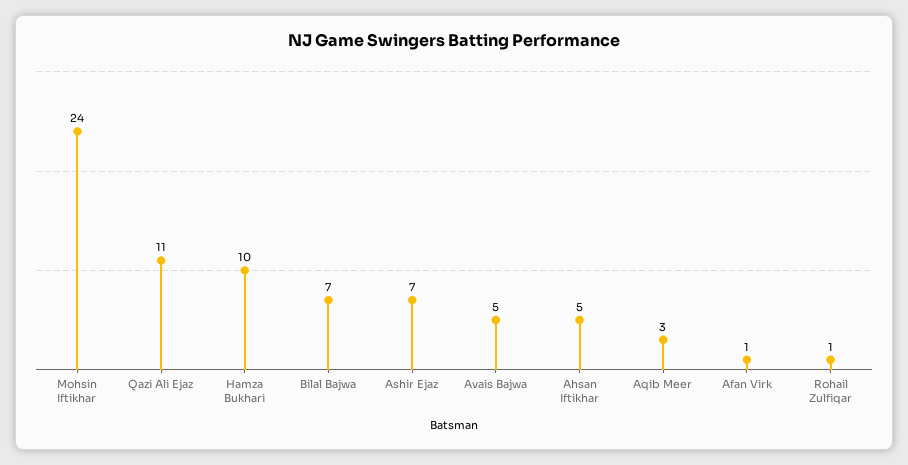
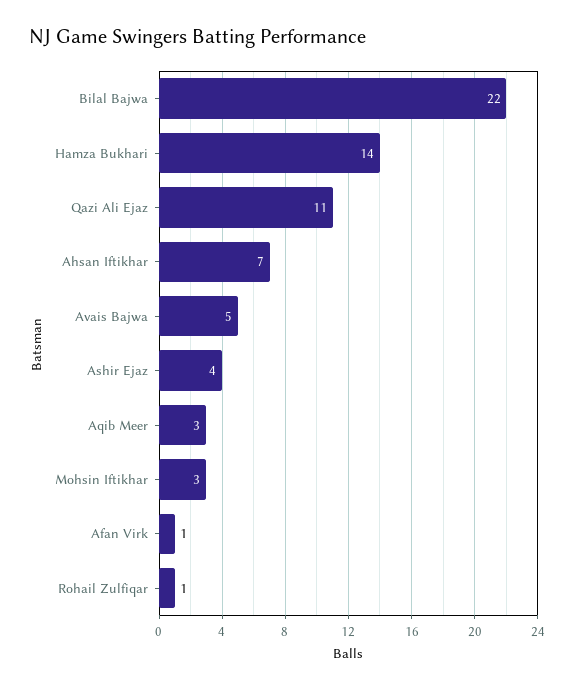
  {
-   "Mohsin Iftikhar": 24,
+   "Mohsin Iftikhar": 3,
    "Qazi Ali Ejaz": 11,
-   "Hamza Bukhari": 10,
+   "Hamza Bukhari": 14,
-   "Bilal Bajwa": 7,
+   "Bilal Bajwa": 22,
-   "Ashir Ejaz": 7,
+   "Ashir Ejaz": 4,
    "Avais Bajwa": 5,
-   "Ahsan Iftikhar": 5,
+   "Ahsan Iftikhar": 7,
    "Aqib Meer": 3,
    "Afan Virk": 1,
    "Rohail Zulfiqar": 1
  }

